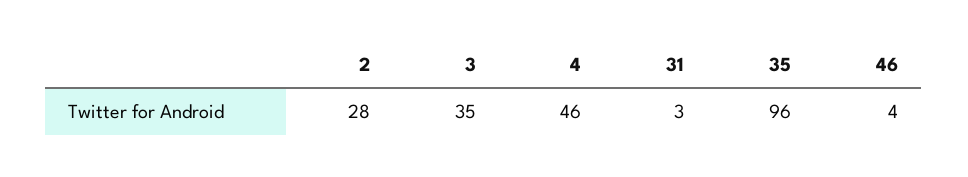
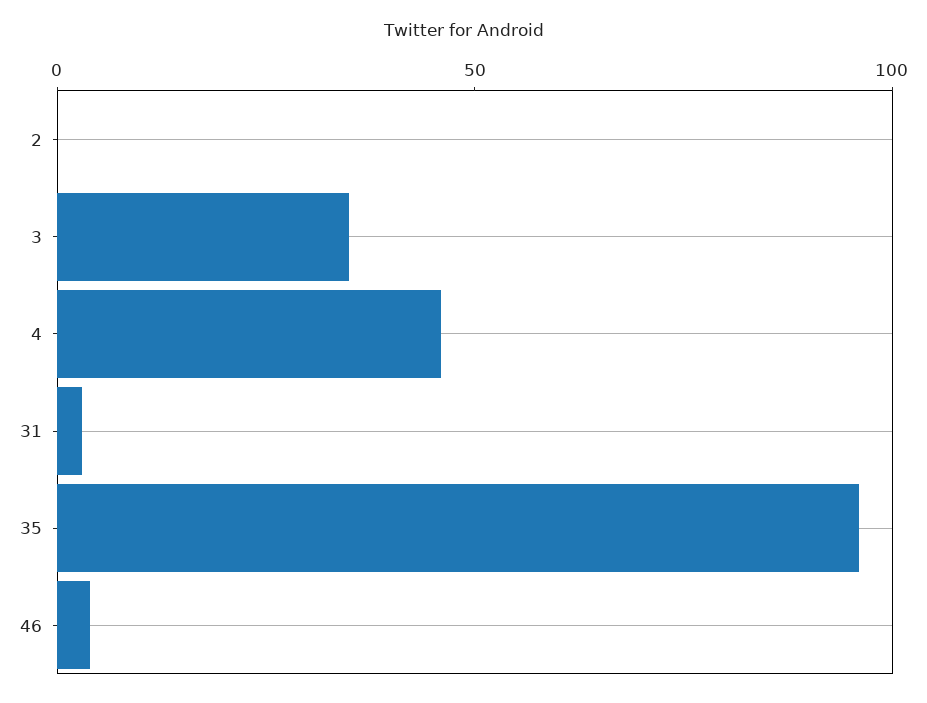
  {
-   "2": 28,
+   "2": 0,
    "3": 35,
    "4": 46,
    "31": 3,
    "35": 96,
    "46": 4
  }

